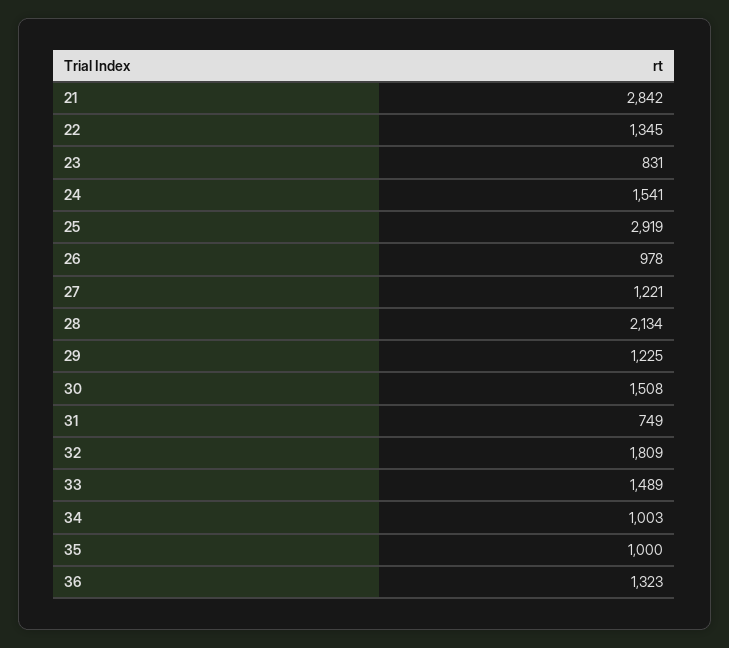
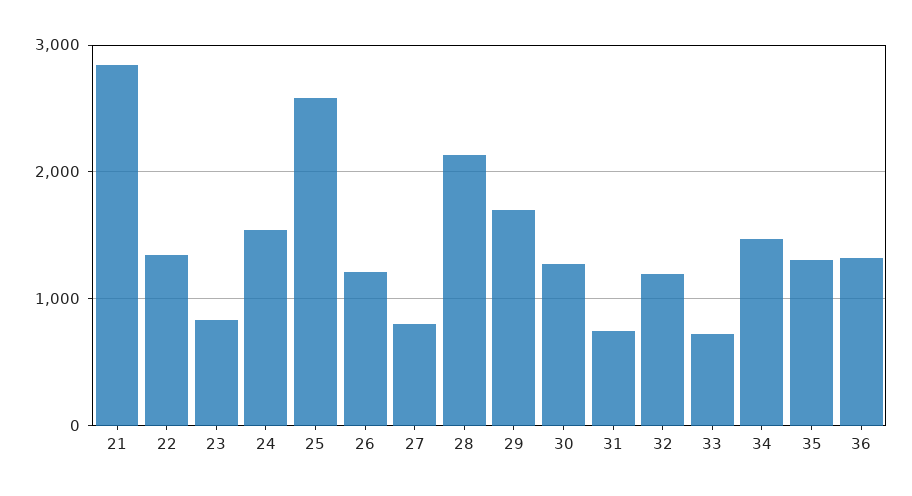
  {
    "21": 2842,
    "22": 1345,
    "23": 831,
    "24": 1541,
-   "25": 2919,
+   "25": 2600,
-   "26": 978,
+   "26": 1200,
-   "27": 1221,
+   "27": 800,
    "28": 2134,
-   "29": 1225,
+   "29": 1700,
-   "30": 1508,
+   "30": 1300,
    "31": 749,
-   "32": 1809,
+   "32": 1200,
-   "33": 1489,
+   "33": 700,
-   "34": 1003,
+   "34": 1500,
-   "35": 1000,
+   "35": 1300,
    "36": 1323
  }

